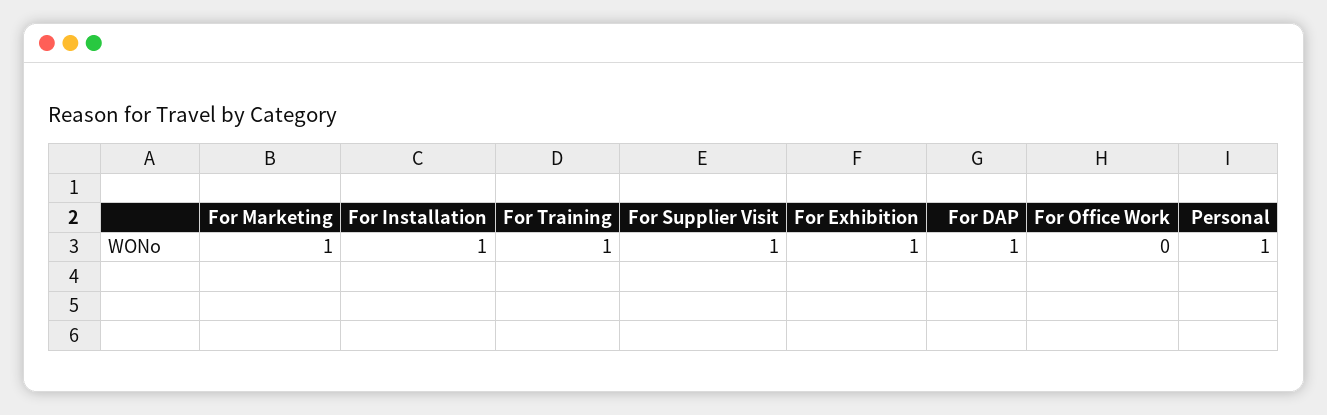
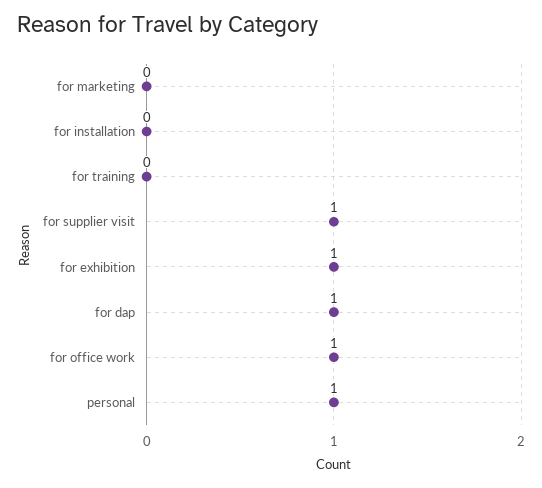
  {
-   "For Marketing": 1,
+   "For Marketing": 0,
-   "For Installation": 1,
+   "For Installation": 0,
-   "For Training": 1,
+   "For Training": 0,
    "For Supplier Visit": 1,
    "For Exhibition": 1,
    "For DAP": 1,
-   "For Office Work": 0,
+   "For Office Work": 1,
    "Personal": 1
  }

